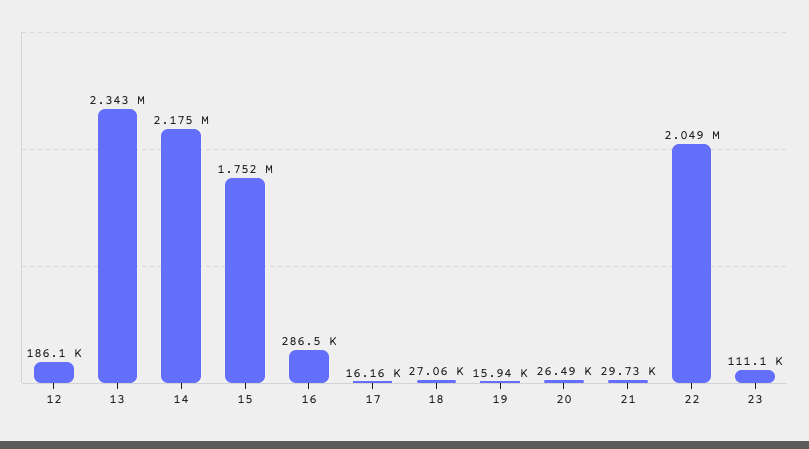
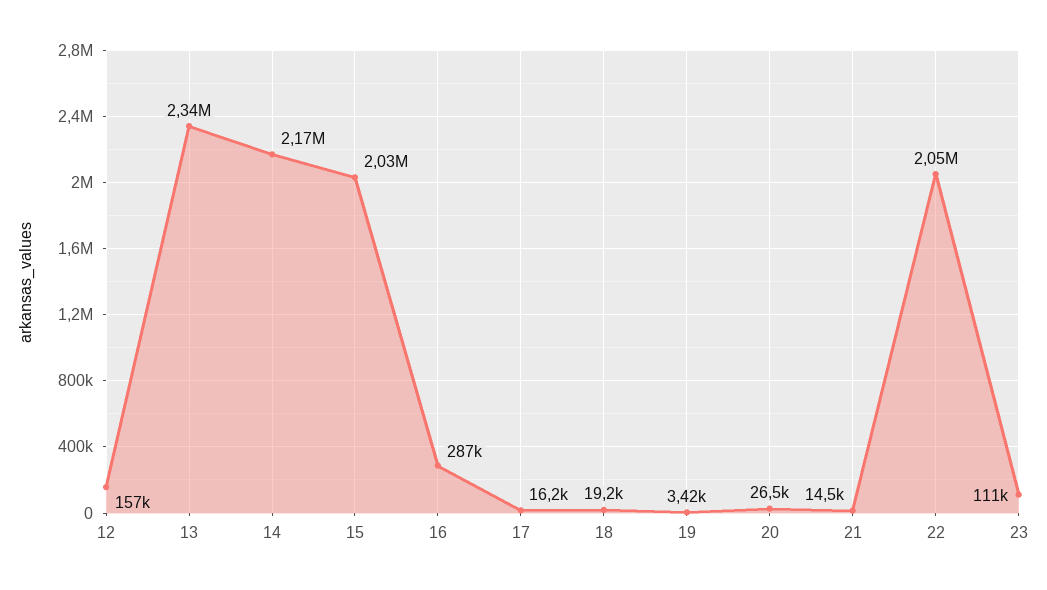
  {
-   "12": 186100,
+   "12": 157000,
    "13": 2343000,
    "14": 2175000,
-   "15": 1752000,
+   "15": 2030000,
    "16": 286500,
    "17": 16160,
-   "18": 27060,
+   "18": 19200,
-   "19": 15940,
+   "19": 3420,
    "20": 26490,
-   "21": 29730,
+   "21": 14500,
    "22": 2049000,
    "23": 111100
  }

